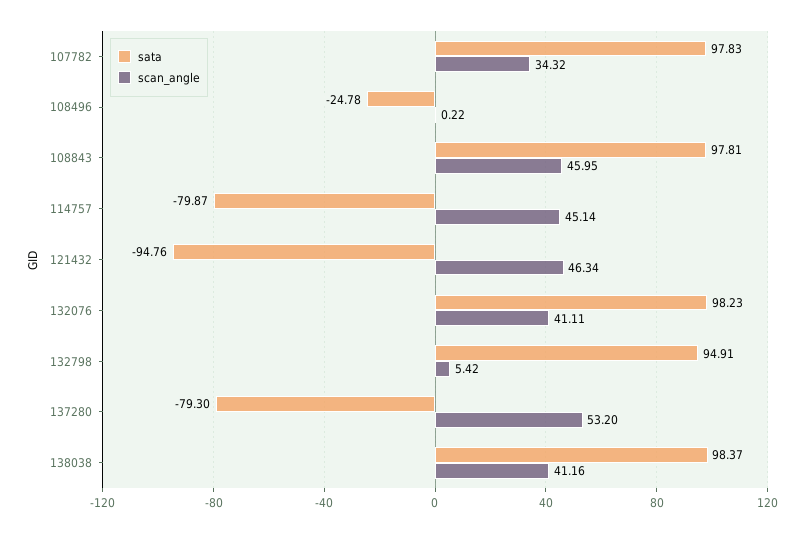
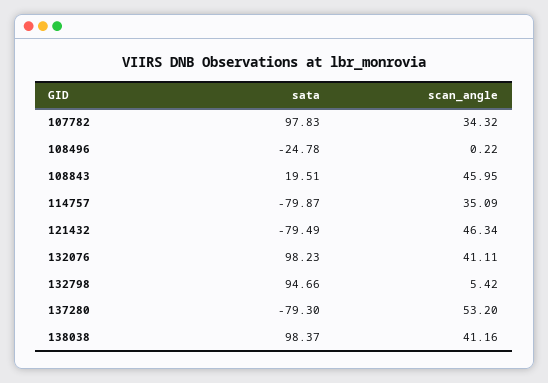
  {
    "sata": {
      "107782": 97.83,
      "108496": -24.78,
-     "108843": 97.81,
+     "108843": 19.51,
      "114757": -79.87,
-     "121432": -94.76,
+     "121432": -79.49,
      "132076": 98.23,
-     "132798": 94.91,
+     "132798": 94.66,
      "137280": -79.3,
      "138038": 98.37
    },
    "scan_angle": {
      "107782": 34.32,
      "108496": 0.22,
      "108843": 45.95,
-     "114757": 45.14,
+     "114757": 35.09,
      "121432": 46.34,
      "132076": 41.11,
      "132798": 5.42,
      "137280": 53.2,
      "138038": 41.16
    }
  }

